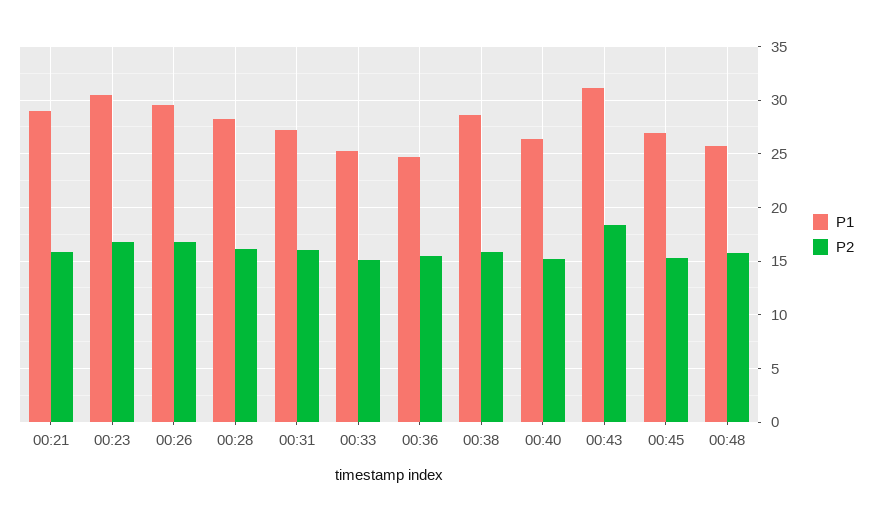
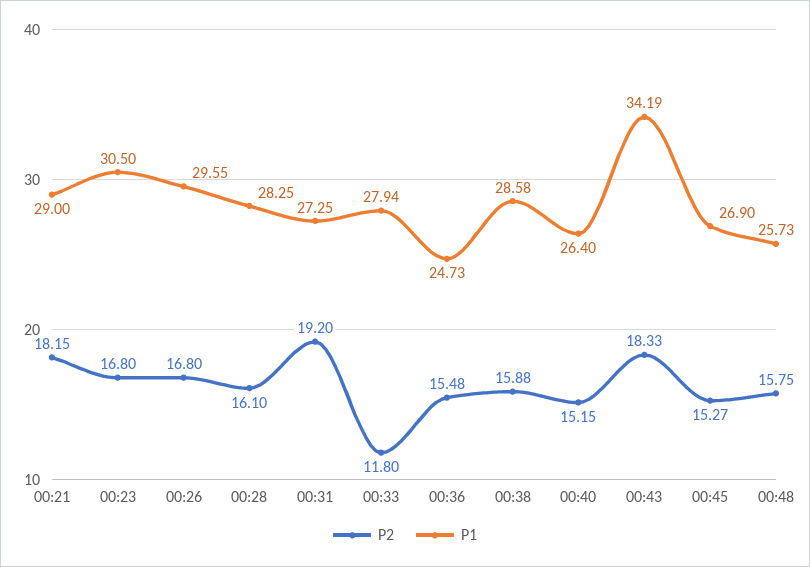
  {
    "P1": {
      "00:21": 29,
      "00:23": 30.5,
      "00:26": 29.55,
      "00:28": 28.25,
      "00:31": 27.25,
-     "00:33": 25,
+     "00:33": 27.94,
      "00:36": 24.73,
      "00:38": 28.58,
      "00:40": 26.4,
-     "00:43": 31,
+     "00:43": 34.19,
      "00:45": 26.9,
      "00:48": 25.73
    },
    "P2": {
-     "00:21": 16,
+     "00:21": 18.15,
      "00:23": 16.8,
      "00:26": 16.8,
      "00:28": 16.1,
-     "00:31": 16,
+     "00:31": 19.2,
-     "00:33": 15,
+     "00:33": 11.8,
      "00:36": 15.48,
      "00:38": 15.88,
      "00:40": 15.15,
      "00:43": 18.33,
      "00:45": 15.27,
      "00:48": 15.75
    }
  }

